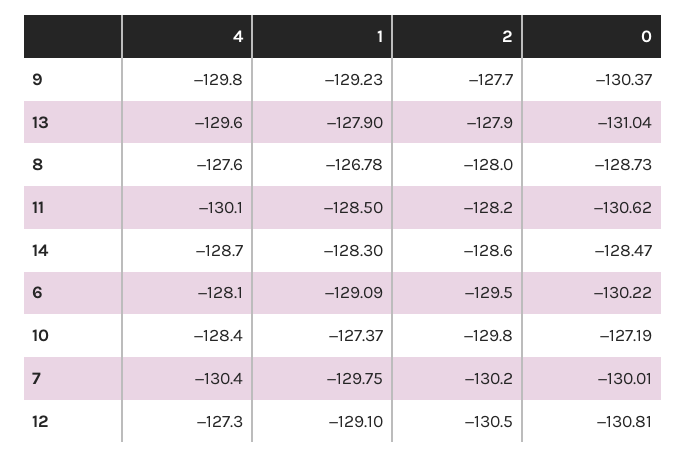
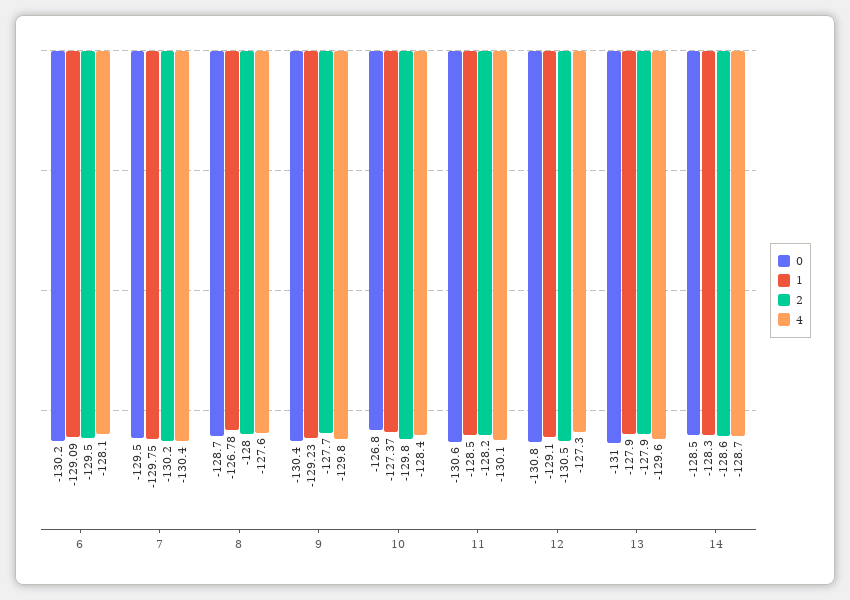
  {
    "4": {
      "9": -129.8,
      "13": -129.6,
      "8": -127.6,
      "11": -130.1,
      "14": -128.7,
      "6": -128.1,
      "10": -128.4,
      "7": -130.4,
      "12": -127.3
    },
    "1": {
      "9": -129.23,
      "13": -127.9,
      "8": -126.78,
      "11": -128.5,
      "14": -128.3,
      "6": -129.09,
      "10": -127.37,
      "7": -129.75,
      "12": -129.1
    },
    "2": {
      "9": -127.7,
      "13": -127.9,
      "8": -128,
      "11": -128.2,
      "14": -128.6,
      "6": -129.5,
      "10": -129.8,
      "7": -130.2,
      "12": -130.5
    },
    "0": {
      "9": -130.37,
      "13": -131.04,
      "8": -128.73,
      "11": -130.62,
      "14": -128.47,
      "6": -130.22,
-     "10": -127.19,
+     "10": -126.8,
-     "7": -130.01,
+     "7": -129.5,
      "12": -130.81
    }
  }

